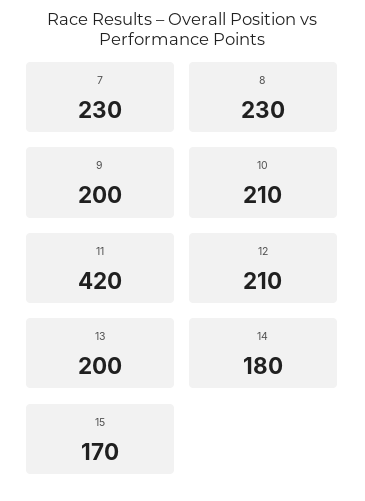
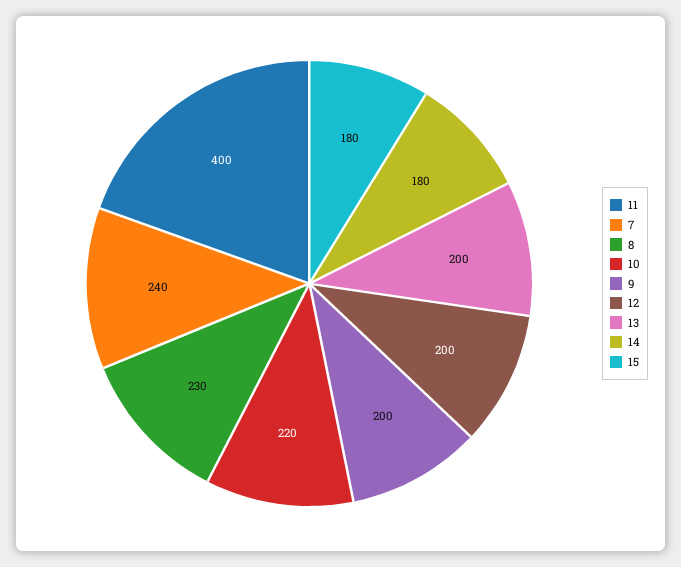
  {
-   "7": 230,
+   "7": 240,
    "8": 230,
    "9": 200,
-   "10": 210,
+   "10": 220,
-   "11": 420,
+   "11": 400,
-   "12": 210,
+   "12": 200,
    "13": 200,
    "14": 180,
-   "15": 170
+   "15": 180
  }

